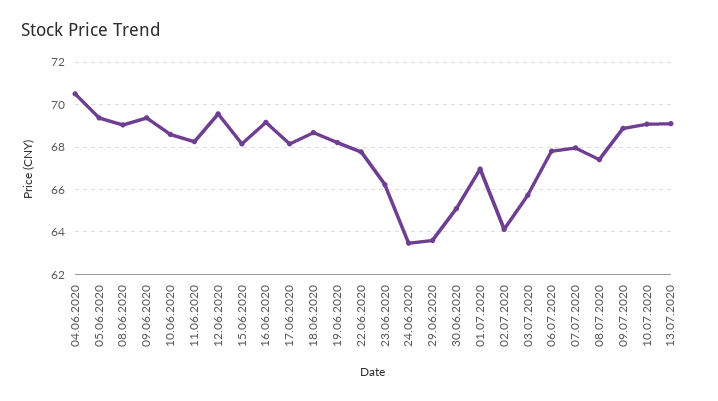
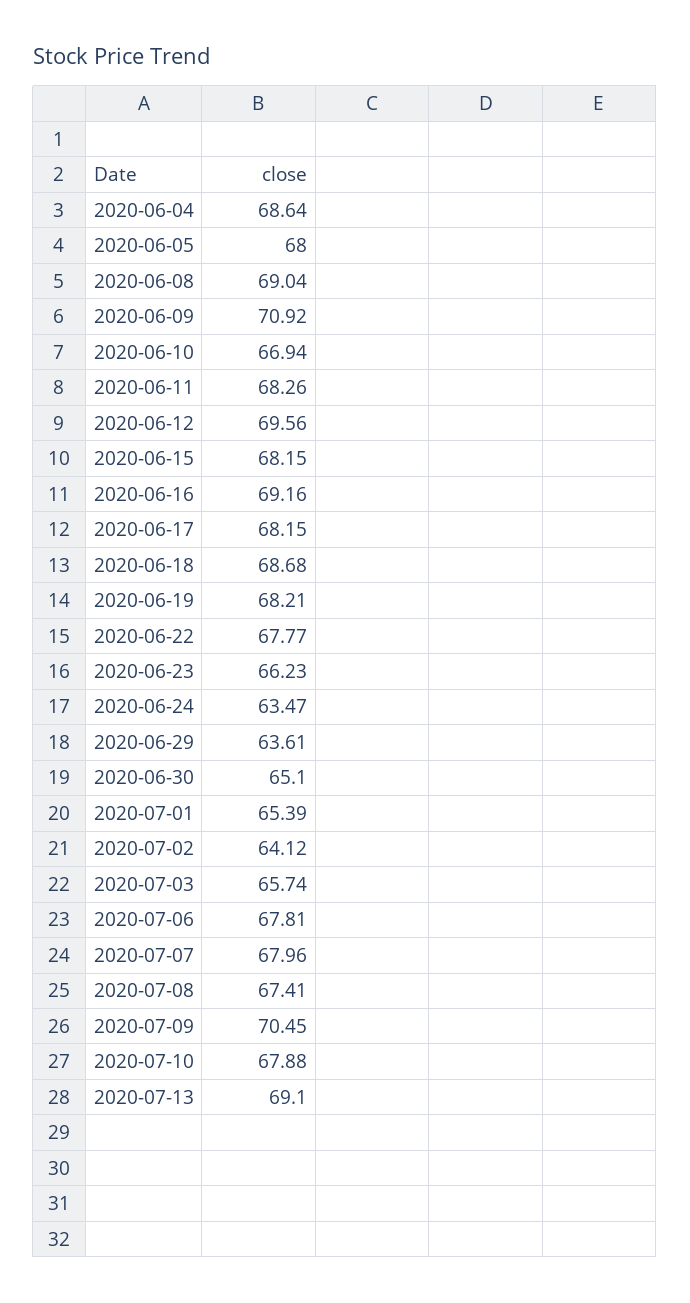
  {
-   "04.06.2020": 70.5,
+   "04.06.2020": 68.64,
-   "05.06.2020": 69.5,
+   "05.06.2020": 68,
    "08.06.2020": 69.04,
-   "09.06.2020": 69.5,
+   "09.06.2020": 70.92,
-   "10.06.2020": 68.5,
+   "10.06.2020": 66.94,
    "11.06.2020": 68.26,
    "12.06.2020": 69.56,
    "15.06.2020": 68.15,
    "16.06.2020": 69.16,
    "17.06.2020": 68.15,
    "18.06.2020": 68.68,
    "19.06.2020": 68.21,
    "22.06.2020": 67.77,
    "23.06.2020": 66.23,
    "24.06.2020": 63.47,
    "29.06.2020": 63.61,
    "30.06.2020": 65.1,
-   "01.07.2020": 67,
+   "01.07.2020": 65.39,
    "02.07.2020": 64.12,
    "03.07.2020": 65.74,
    "06.07.2020": 67.81,
    "07.07.2020": 67.96,
    "08.07.2020": 67.41,
-   "09.07.2020": 69,
+   "09.07.2020": 70.45,
-   "10.07.2020": 69,
+   "10.07.2020": 67.88,
    "13.07.2020": 69.1
  }

